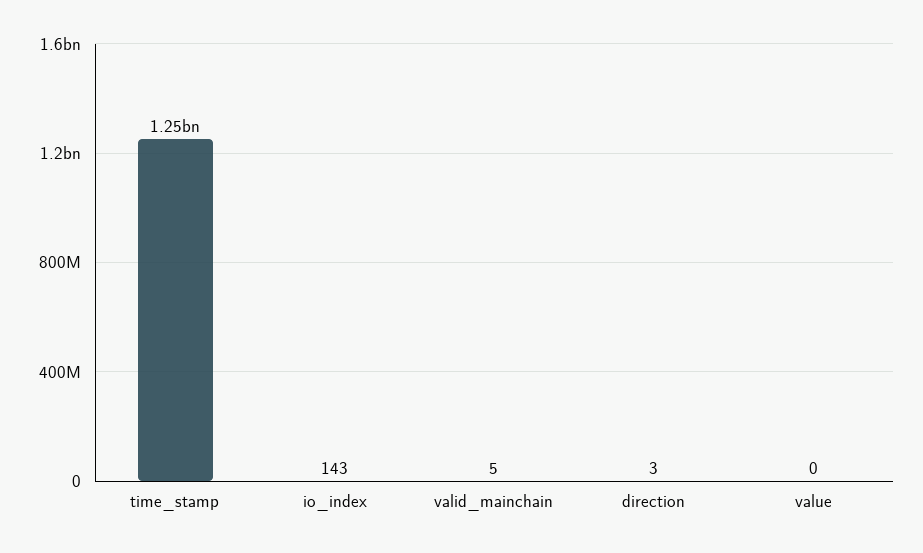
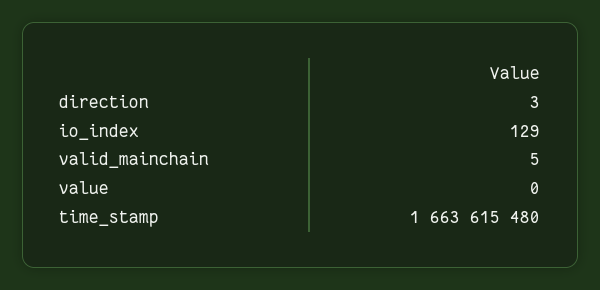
  {
-   "time_stamp": 1250000000,
+   "time_stamp": 1663615480,
-   "io_index": 143,
+   "io_index": 129,
    "valid_mainchain": 5,
    "direction": 3,
    "value": 0
  }

